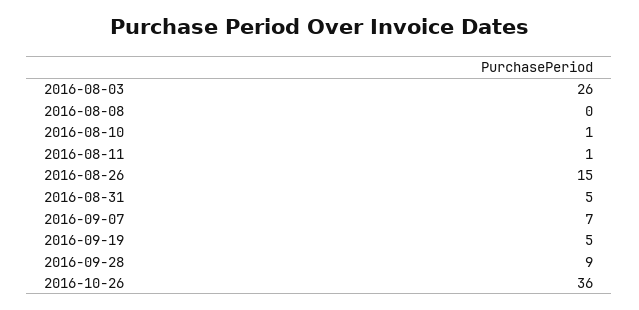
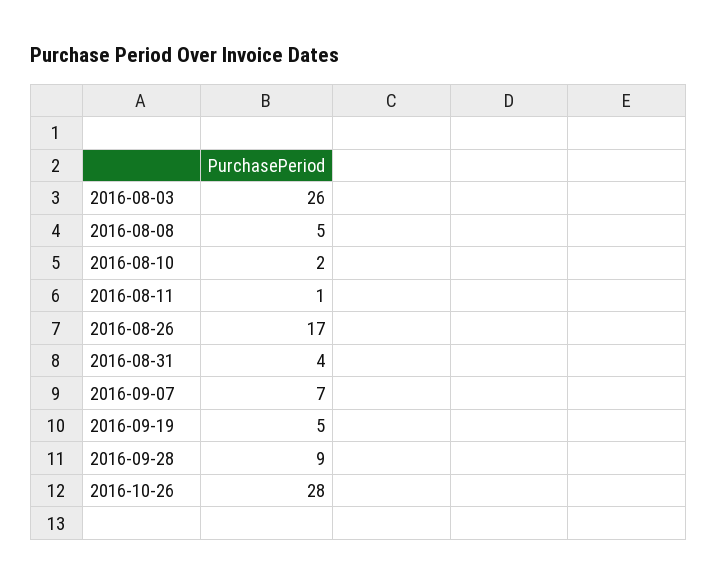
  {
    "2016-08-03": 26,
-   "2016-08-08": 0,
+   "2016-08-08": 5,
-   "2016-08-10": 1,
+   "2016-08-10": 2,
    "2016-08-11": 1,
-   "2016-08-26": 15,
+   "2016-08-26": 17,
-   "2016-08-31": 5,
+   "2016-08-31": 4,
    "2016-09-07": 7,
    "2016-09-19": 5,
    "2016-09-28": 9,
-   "2016-10-26": 36
+   "2016-10-26": 28
  }

